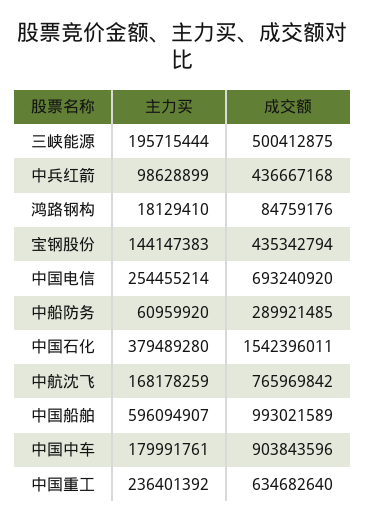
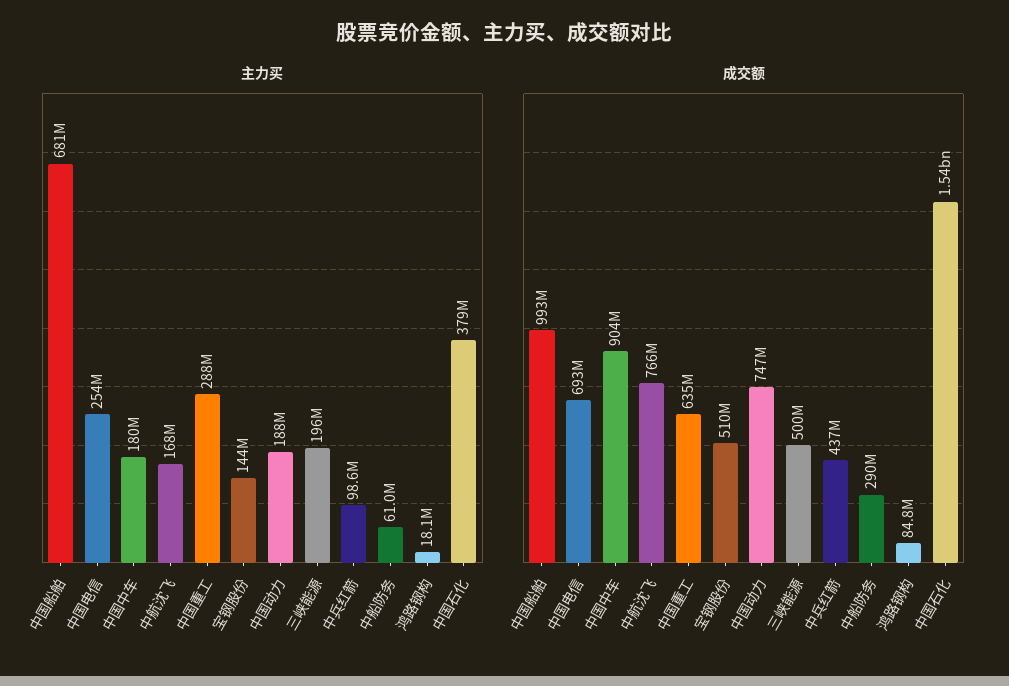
  {
    "主力买": {
      "三峡能源": 195715444,
      "中兵红箭": 98628899,
      "鸿路钢构": 18129410,
      "宝钢股份": 144147383,
      "中国电信": 254455214,
      "中船防务": 60959920,
      "中国石化": 379489280,
      "中航沈飞": 168178259,
-     "中国船舶": 596094907,
+     "中国船舶": 681000000,
      "中国中车": 179991761,
-     "中国重工": 236401392
+     "中国重工": 288000000,
+     "中国动力": 188000000
    },
    "成交额": {
      "三峡能源": 500412875,
      "中兵红箭": 436667168,
      "鸿路钢构": 84759176,
-     "宝钢股份": 435342794,
+     "宝钢股份": 510000000,
      "中国电信": 693240920,
      "中船防务": 289921485,
      "中国石化": 1542396011,
      "中航沈飞": 765969842,
      "中国船舶": 993021589,
      "中国中车": 903843596,
-     "中国重工": 634682640
+     "中国重工": 634682640,
+     "中国动力": 747000000
    }
  }

